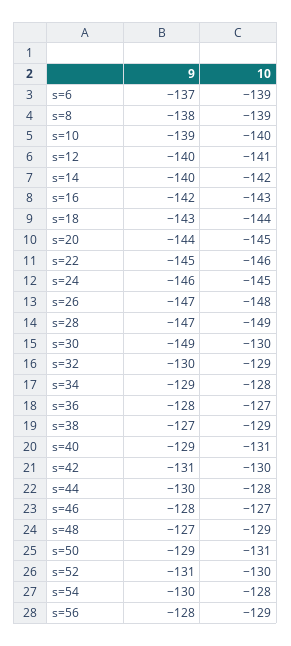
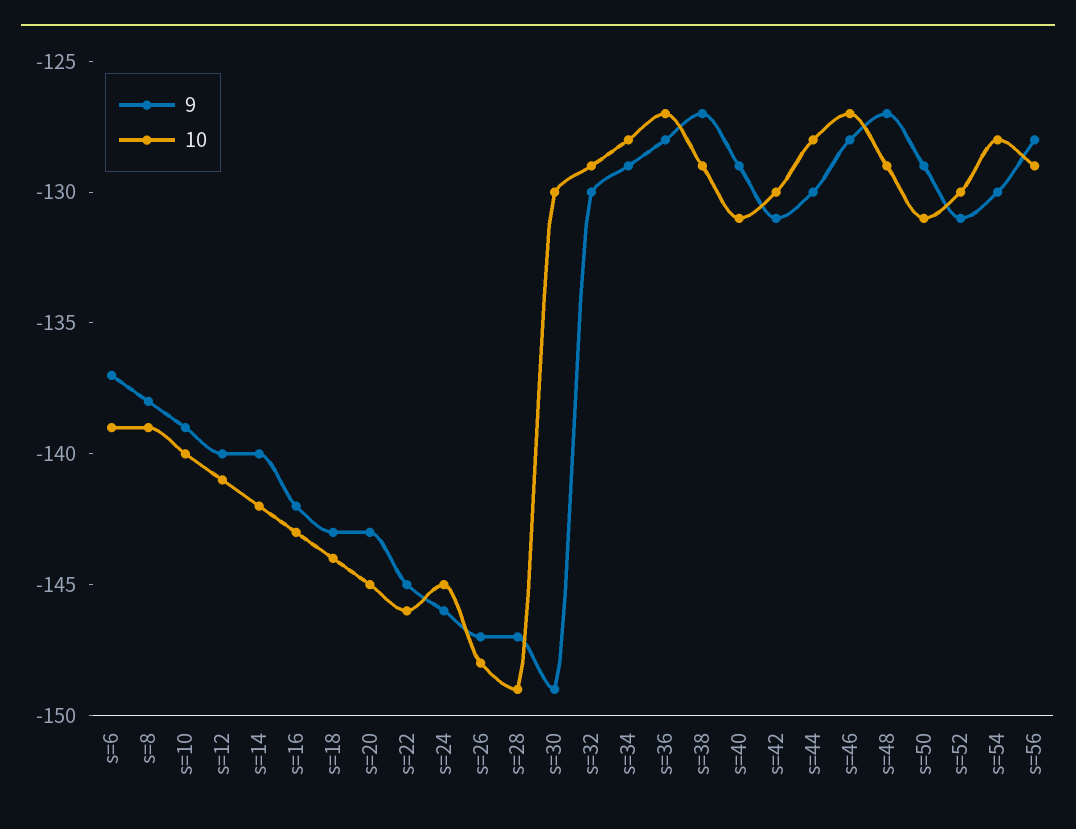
  {
    "9": {
      "s=6": -137,
      "s=8": -138,
      "s=10": -139,
      "s=12": -140,
      "s=14": -140,
      "s=16": -142,
      "s=18": -143,
-     "s=20": -144,
+     "s=20": -143,
      "s=22": -145,
      "s=24": -146,
      "s=26": -147,
      "s=28": -147,
      "s=30": -149,
      "s=32": -130,
      "s=34": -129,
      "s=36": -128,
      "s=38": -127,
      "s=40": -129,
      "s=42": -131,
      "s=44": -130,
      "s=46": -128,
      "s=48": -127,
      "s=50": -129,
      "s=52": -131,
      "s=54": -130,
      "s=56": -128
    },
    "10": {
      "s=6": -139,
      "s=8": -139,
      "s=10": -140,
      "s=12": -141,
      "s=14": -142,
      "s=16": -143,
      "s=18": -144,
      "s=20": -145,
      "s=22": -146,
      "s=24": -145,
      "s=26": -148,
      "s=28": -149,
      "s=30": -130,
      "s=32": -129,
      "s=34": -128,
      "s=36": -127,
      "s=38": -129,
      "s=40": -131,
      "s=42": -130,
      "s=44": -128,
      "s=46": -127,
      "s=48": -129,
      "s=50": -131,
      "s=52": -130,
      "s=54": -128,
      "s=56": -129
    }
  }

